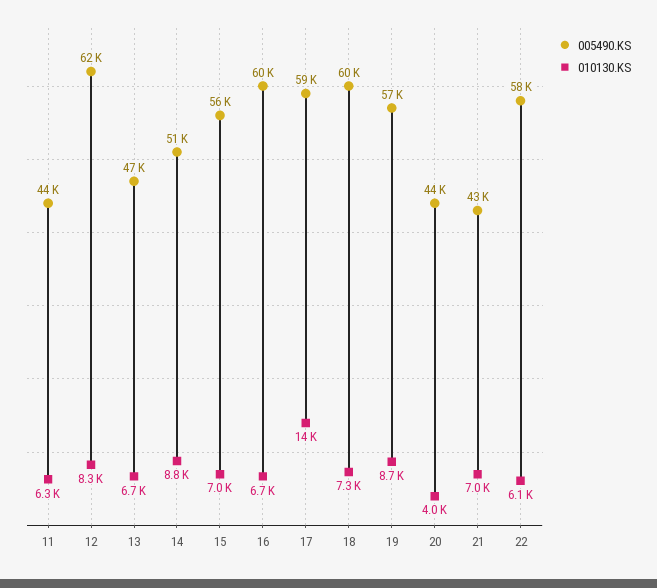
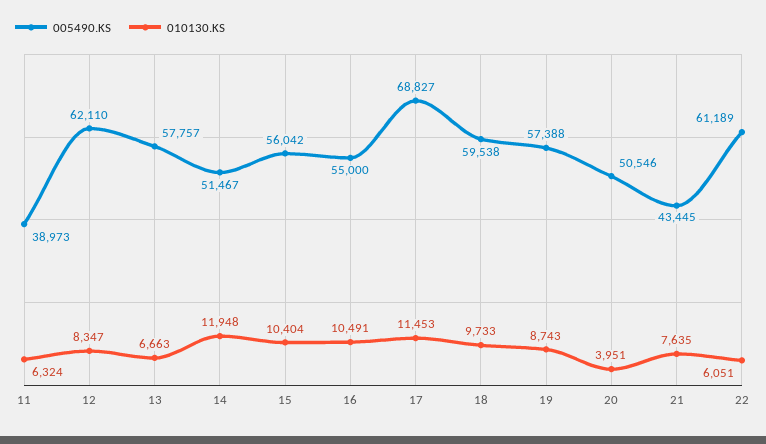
  {
    "005490.KS": {
-     "11": 44000,
+     "11": 38973,
      "12": 62110,
-     "13": 47000,
+     "13": 57757,
      "14": 51467,
      "15": 56042,
-     "16": 60000,
+     "16": 55000,
-     "17": 59000,
+     "17": 68827,
      "18": 59538,
      "19": 57388,
-     "20": 44000,
+     "20": 50546,
      "21": 43445,
-     "22": 58000
+     "22": 61189
    },
    "010130.KS": {
      "11": 6324,
      "12": 8347,
      "13": 6663,
-     "14": 8800,
+     "14": 11948,
-     "15": 7000,
+     "15": 10404,
-     "16": 6700,
+     "16": 10491,
-     "17": 14000,
+     "17": 11453,
-     "18": 7300,
+     "18": 9733,
      "19": 8743,
      "20": 3951,
-     "21": 7000,
+     "21": 7635,
      "22": 6051
    }
  }

